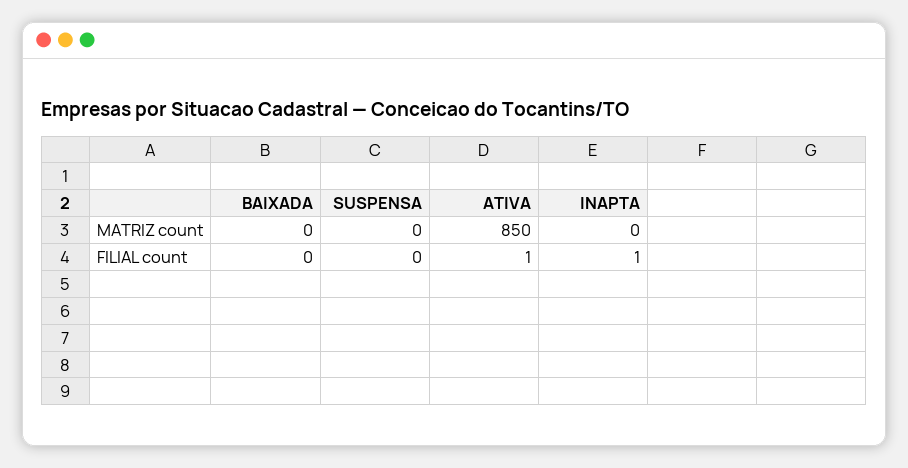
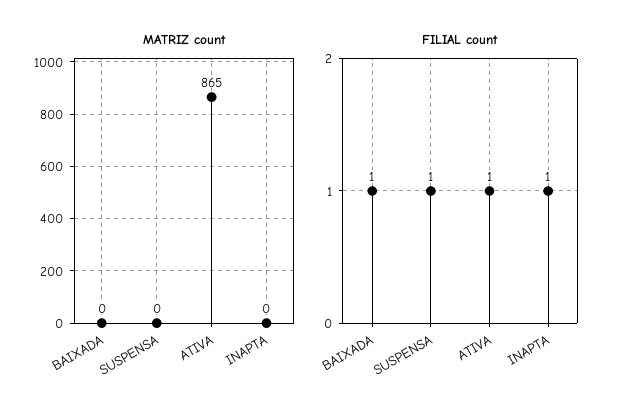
  {
    "MATRIZ count": {
      "BAIXADA": 0,
      "SUSPENSA": 0,
-     "ATIVA": 850,
+     "ATIVA": 865,
      "INAPTA": 0
    },
    "FILIAL count": {
-     "BAIXADA": 0,
+     "BAIXADA": 1,
-     "SUSPENSA": 0,
+     "SUSPENSA": 1,
      "ATIVA": 1,
      "INAPTA": 1
    }
  }

